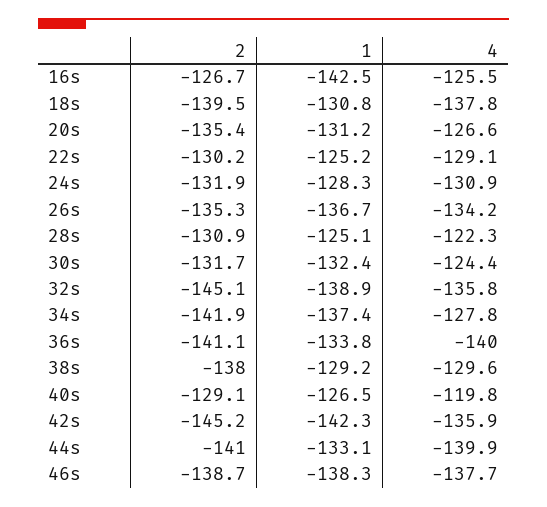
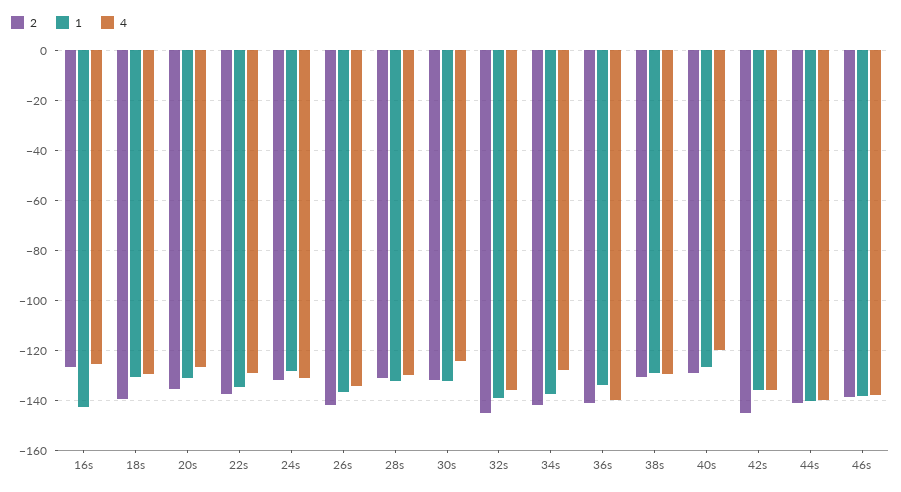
  {
    "2": {
      "16s": -126.7,
      "18s": -139.5,
      "20s": -135.4,
-     "22s": -130.2,
+     "22s": -137.5,
      "24s": -131.9,
-     "26s": -135.3,
+     "26s": -142.5,
      "28s": -130.9,
      "30s": -131.7,
      "32s": -145.1,
      "34s": -141.9,
      "36s": -141.1,
-     "38s": -138,
+     "38s": -130,
      "40s": -129.1,
      "42s": -145.2,
      "44s": -141,
      "46s": -138.7
    },
    "1": {
      "16s": -142.5,
      "18s": -130.8,
      "20s": -131.2,
-     "22s": -125.2,
+     "22s": -135,
      "24s": -128.3,
      "26s": -136.7,
-     "28s": -125.1,
+     "28s": -132.5,
      "30s": -132.4,
      "32s": -138.9,
      "34s": -137.4,
      "36s": -133.8,
      "38s": -129.2,
      "40s": -126.5,
-     "42s": -142.3,
+     "42s": -135,
-     "44s": -133.1,
+     "44s": -140,
      "46s": -138.3
    },
    "4": {
      "16s": -125.5,
-     "18s": -137.8,
+     "18s": -130,
      "20s": -126.6,
      "22s": -129.1,
      "24s": -130.9,
      "26s": -134.2,
-     "28s": -122.3,
+     "28s": -130,
      "30s": -124.4,
      "32s": -135.8,
      "34s": -127.8,
      "36s": -140,
      "38s": -129.6,
      "40s": -119.8,
      "42s": -135.9,
      "44s": -139.9,
      "46s": -137.7
    }
  }

